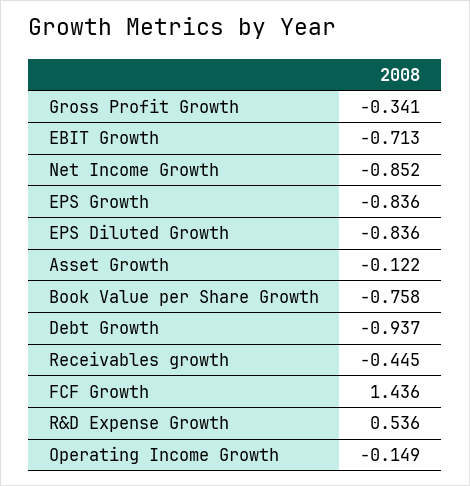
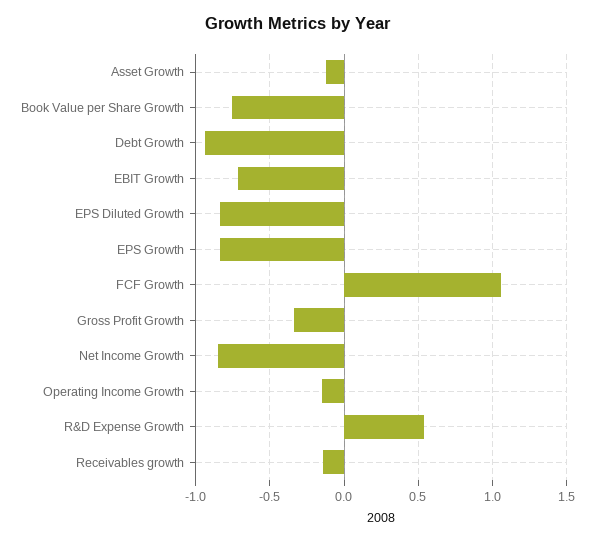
  {
    "Gross Profit Growth": -0.341,
    "EBIT Growth": -0.713,
    "Net Income Growth": -0.852,
    "EPS Growth": -0.836,
    "EPS Diluted Growth": -0.836,
    "Asset Growth": -0.122,
    "Book Value per Share Growth": -0.758,
    "Debt Growth": -0.937,
-   "Receivables growth": -0.445,
+   "Receivables growth": -0.15,
-   "FCF Growth": 1.436,
+   "FCF Growth": 1.05,
    "R&D Expense Growth": 0.536,
    "Operating Income Growth": -0.149
  }

